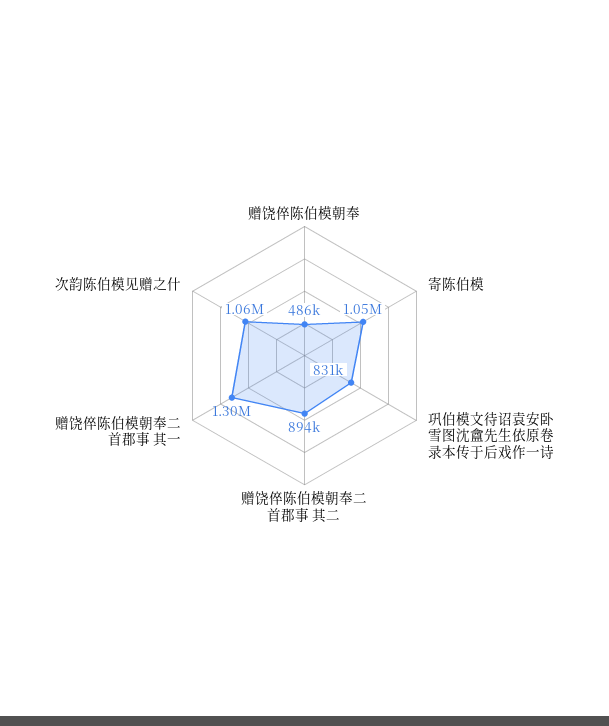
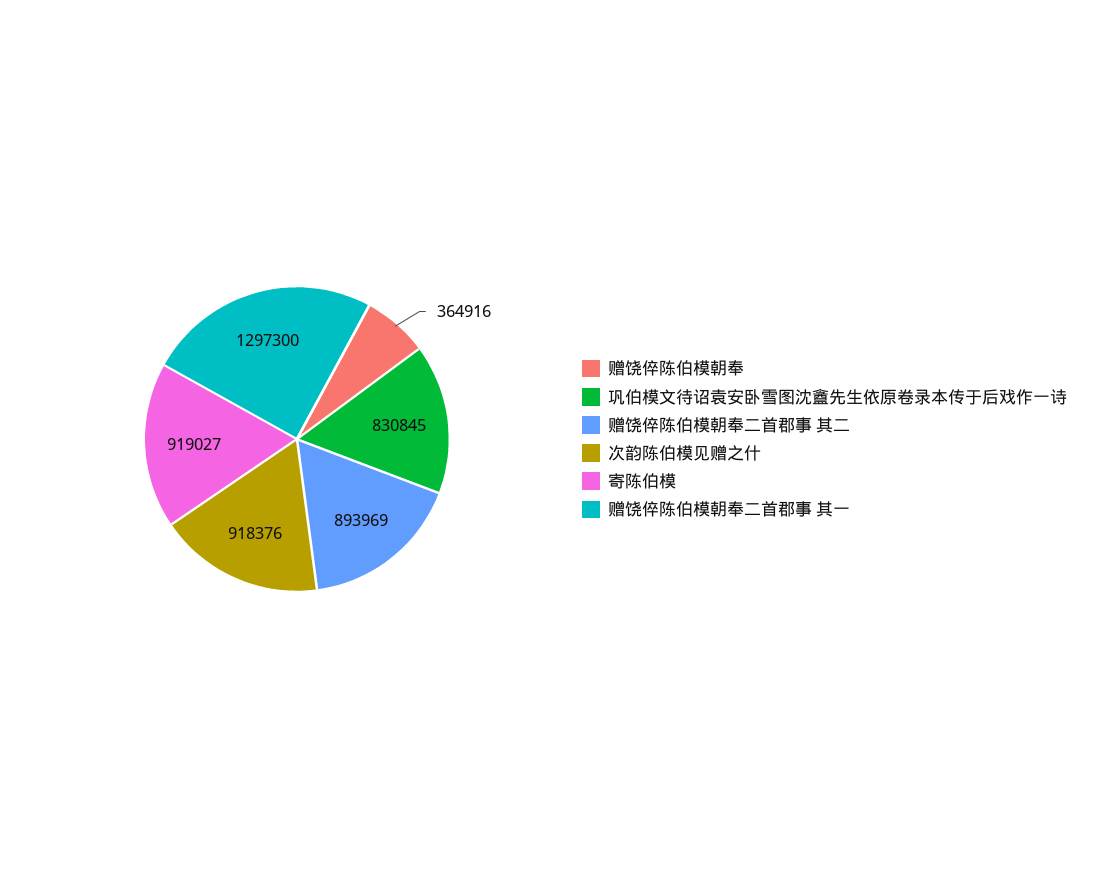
  {
-   "赠饶倅陈伯模朝奉": 486000,
+   "赠饶倅陈伯模朝奉": 364916,
-   "寄陈伯模": 1050000,
+   "寄陈伯模": 919027,
    "巩伯模文待诏袁安卧雪图沈盦先生依原卷录本传于后戏作一诗": 830845,
    "赠饶倅陈伯模朝奉二首郡事 其二": 893969,
    "赠饶倅陈伯模朝奉二首郡事 其一": 1297300,
-   "次韵陈伯模见赠之什": 1060000
+   "次韵陈伯模见赠之什": 918376
  }

